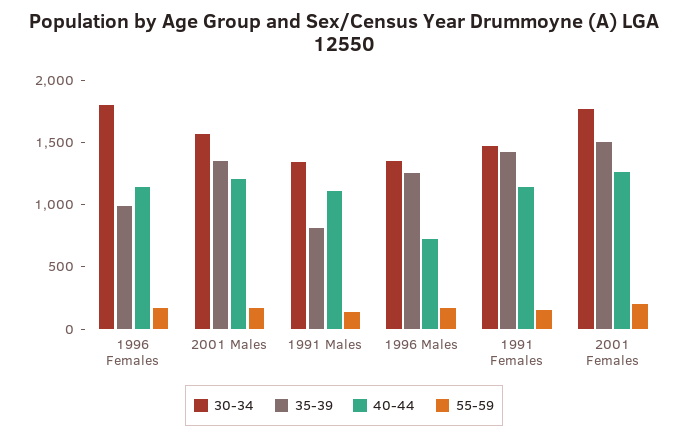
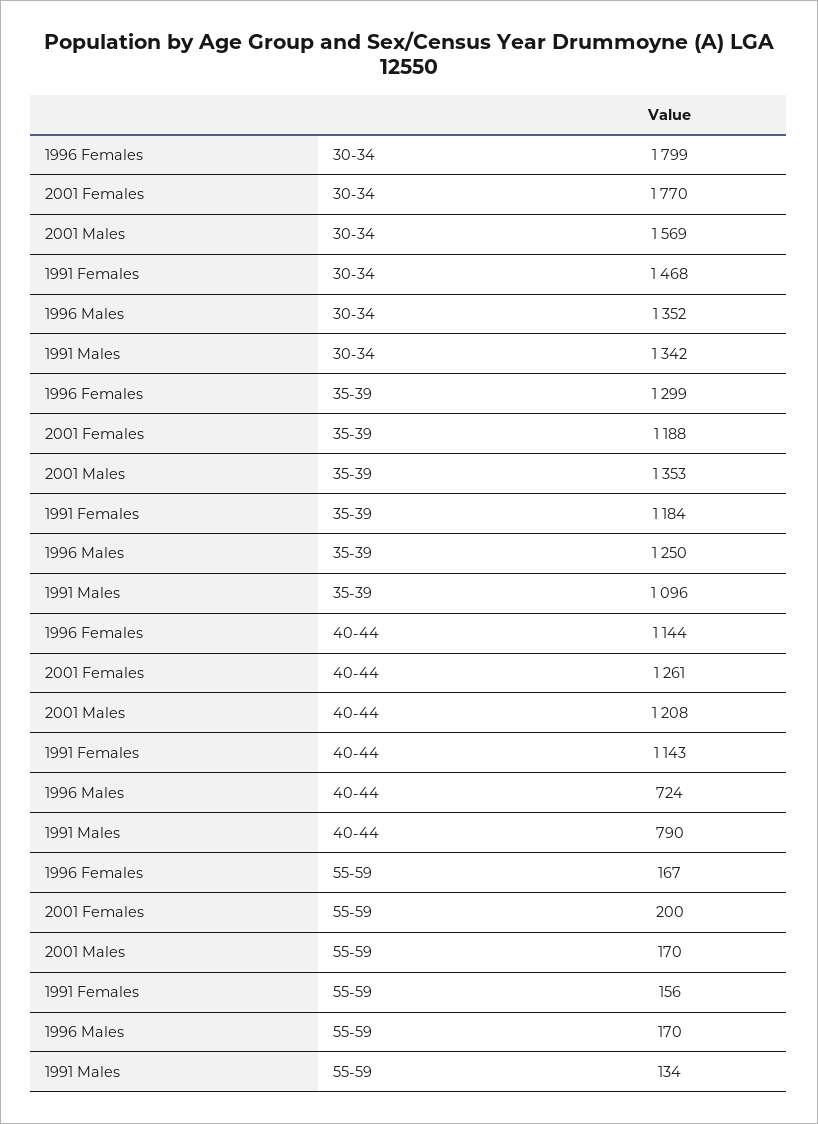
  {
    "30-34": {
      "1996 Females": 1799,
      "2001 Males": 1569,
      "1991 Males": 1342,
      "1996 Males": 1352,
      "1991 Females": 1468,
      "2001 Females": 1770
    },
    "35-39": {
-     "1996 Females": 1000,
+     "1996 Females": 1299,
      "2001 Males": 1353,
-     "1991 Males": 800,
+     "1991 Males": 1096,
      "1996 Males": 1250,
-     "1991 Females": 1400,
+     "1991 Females": 1184,
-     "2001 Females": 1500
+     "2001 Females": 1188
    },
    "40-44": {
      "1996 Females": 1144,
      "2001 Males": 1208,
-     "1991 Males": 1100,
+     "1991 Males": 790,
      "1996 Males": 724,
      "1991 Females": 1143,
      "2001 Females": 1261
    },
    "55-59": {
      "1996 Females": 167,
      "2001 Males": 170,
      "1991 Males": 134,
      "1996 Males": 170,
      "1991 Females": 156,
      "2001 Females": 200
    }
  }

